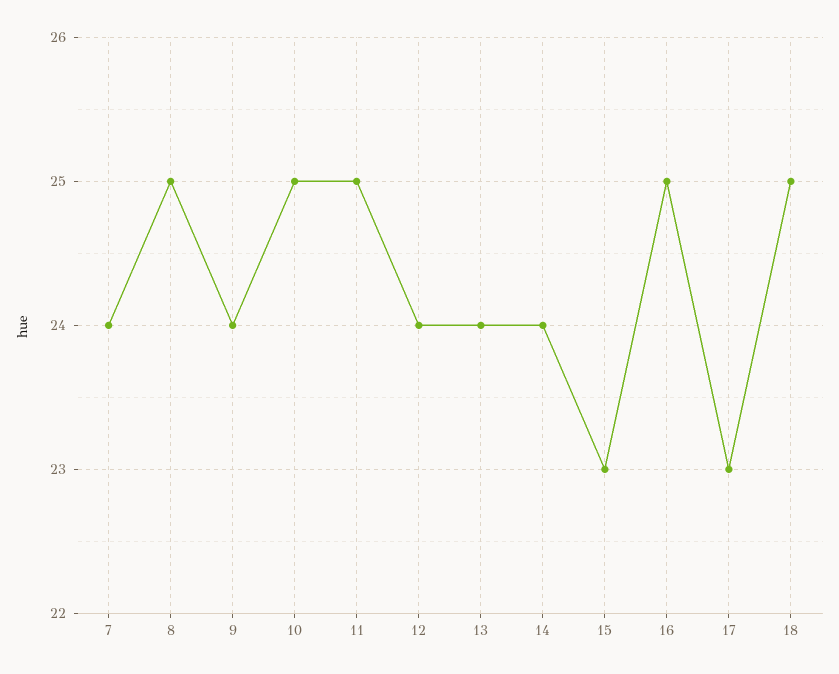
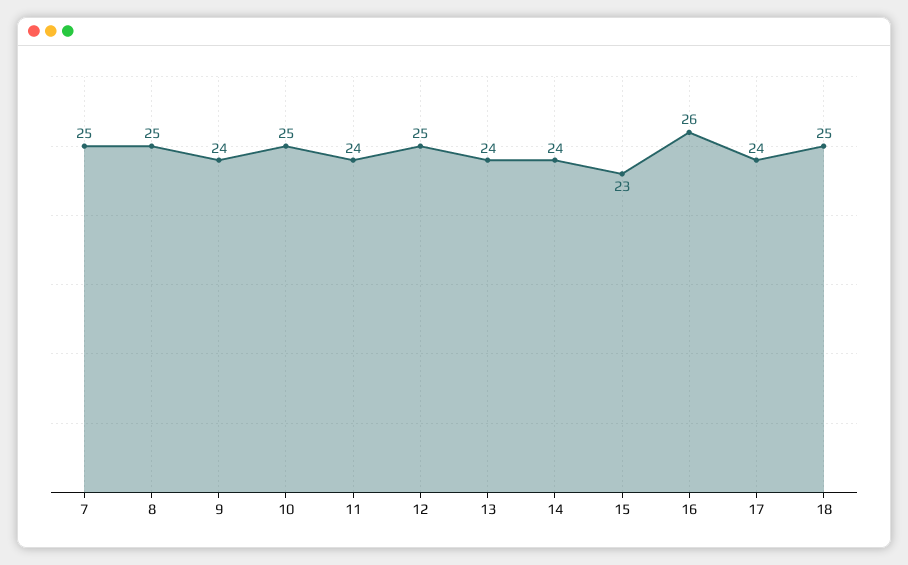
  {
-   "7": 24,
+   "7": 25,
    "8": 25,
    "9": 24,
    "10": 25,
-   "11": 25,
+   "11": 24,
-   "12": 24,
+   "12": 25,
    "13": 24,
    "14": 24,
    "15": 23,
-   "16": 25,
+   "16": 26,
-   "17": 23,
+   "17": 24,
    "18": 25
  }

